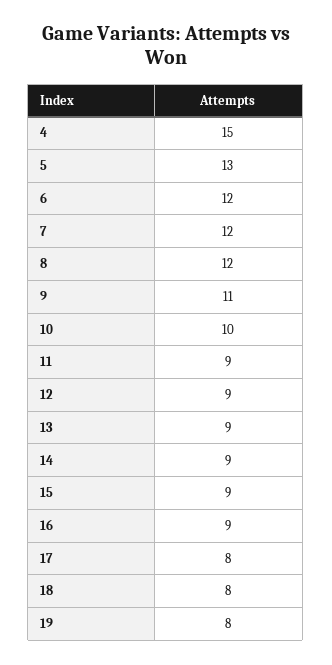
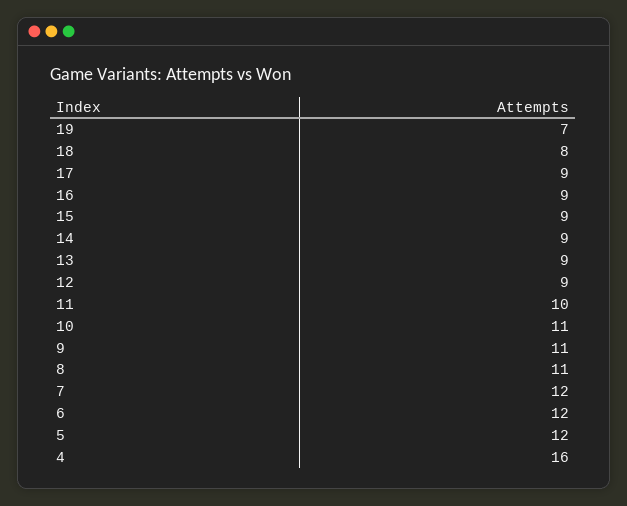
  {
-   "4": 15,
+   "4": 16,
-   "5": 13,
+   "5": 12,
    "6": 12,
    "7": 12,
-   "8": 12,
+   "8": 11,
    "9": 11,
-   "10": 10,
+   "10": 11,
-   "11": 9,
+   "11": 10,
    "12": 9,
    "13": 9,
    "14": 9,
    "15": 9,
    "16": 9,
-   "17": 8,
+   "17": 9,
    "18": 8,
-   "19": 8
+   "19": 7
  }

